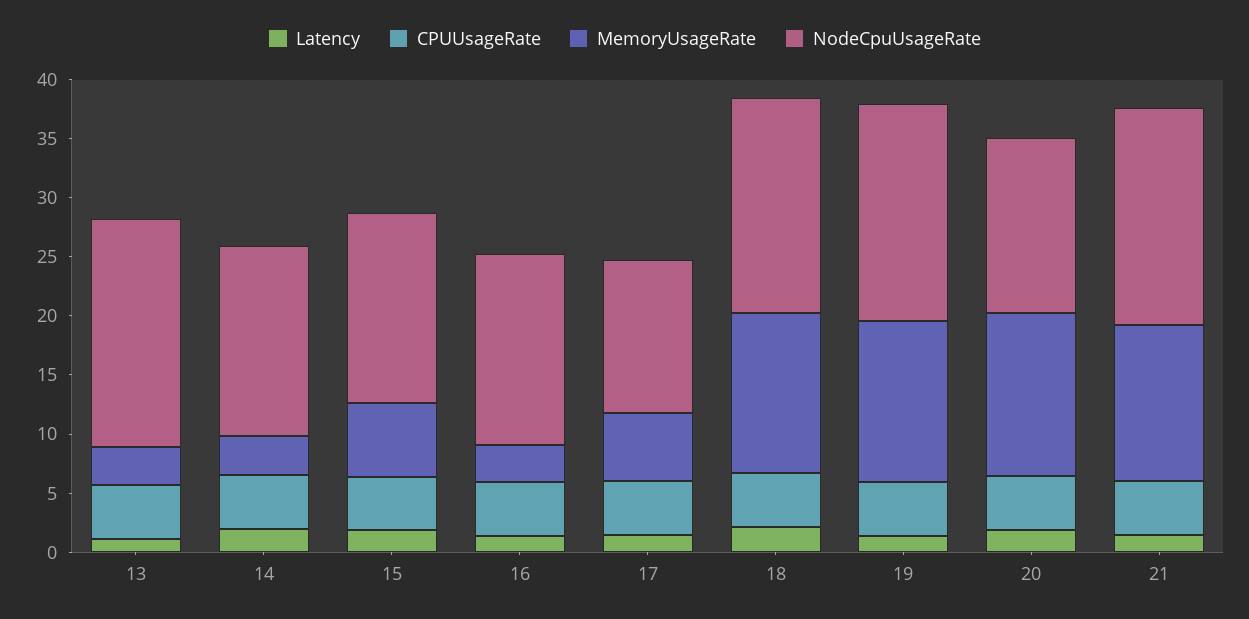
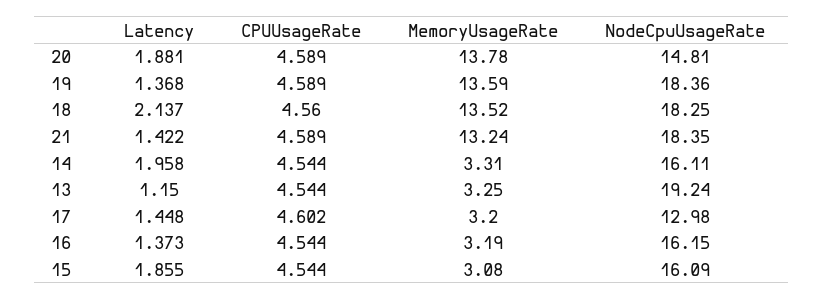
  {
    "Latency": {
      "13": 1.15,
      "14": 1.958,
      "15": 1.855,
      "16": 1.373,
      "17": 1.448,
      "18": 2.137,
      "19": 1.368,
      "20": 1.881,
      "21": 1.422
    },
    "CPUUsageRate": {
      "13": 4.544,
      "14": 4.544,
      "15": 4.544,
      "16": 4.544,
      "17": 4.602,
      "18": 4.56,
      "19": 4.589,
      "20": 4.589,
      "21": 4.589
    },
    "MemoryUsageRate": {
      "13": 3.25,
      "14": 3.31,
-     "15": 6,
+     "15": 3.08,
      "16": 3.19,
-     "17": 6,
+     "17": 3.2,
      "18": 13.52,
      "19": 13.59,
      "20": 13.78,
      "21": 13.24
    },
    "NodeCpuUsageRate": {
      "13": 19.24,
      "14": 16.11,
      "15": 16.09,
      "16": 16.15,
      "17": 12.98,
      "18": 18.25,
      "19": 18.36,
      "20": 14.81,
      "21": 18.35
    }
  }

